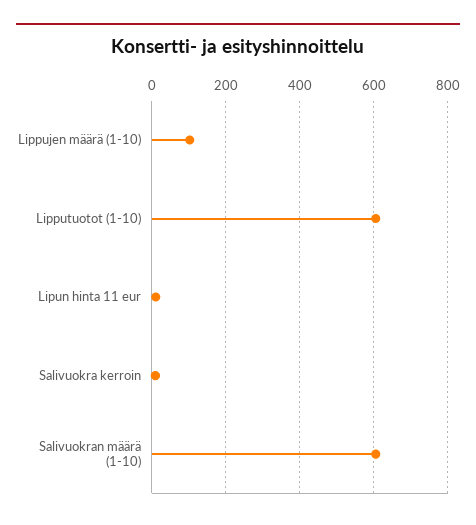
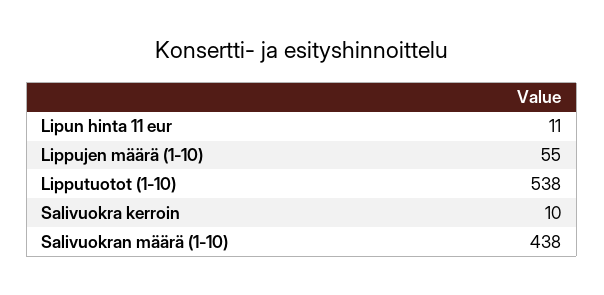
  {
-   "Lippujen määrä (1-10)": 100,
+   "Lippujen määrä (1-10)": 55,
-   "Lipputuotot (1-10)": 600,
+   "Lipputuotot (1-10)": 538,
    "Lipun hinta 11 eur": 11,
    "Salivuokra kerroin": 10,
-   "Salivuokran määrä (1-10)": 600
+   "Salivuokran määrä (1-10)": 438
  }

